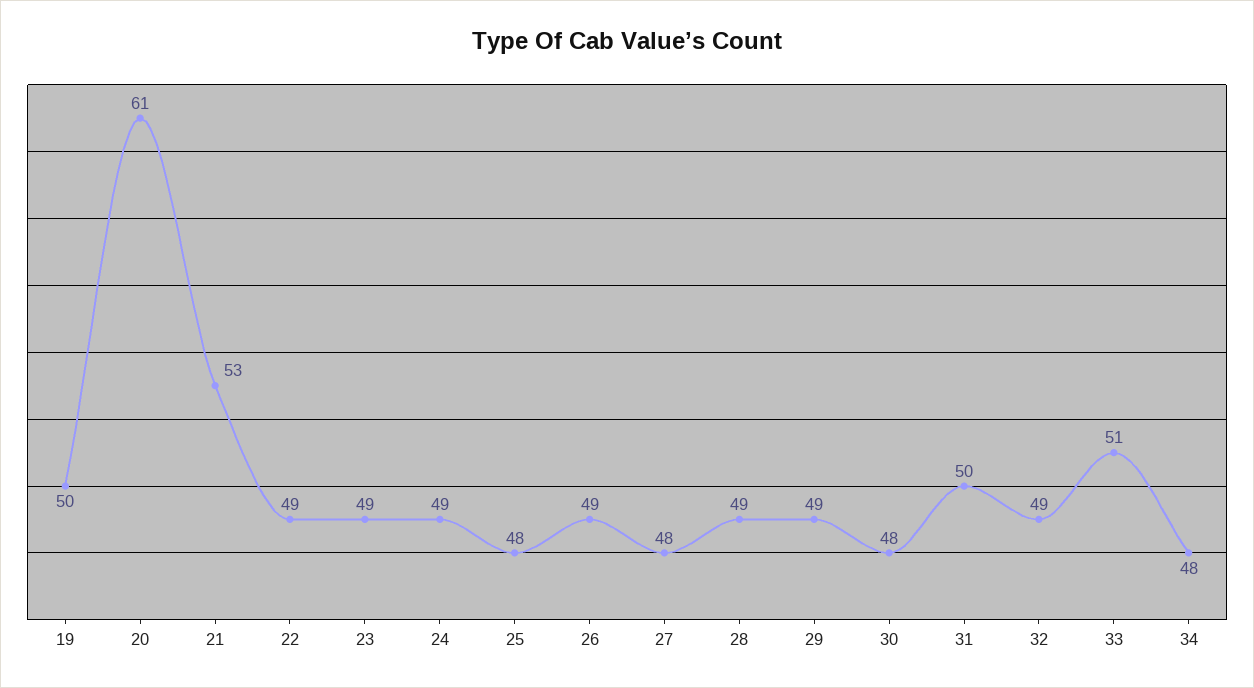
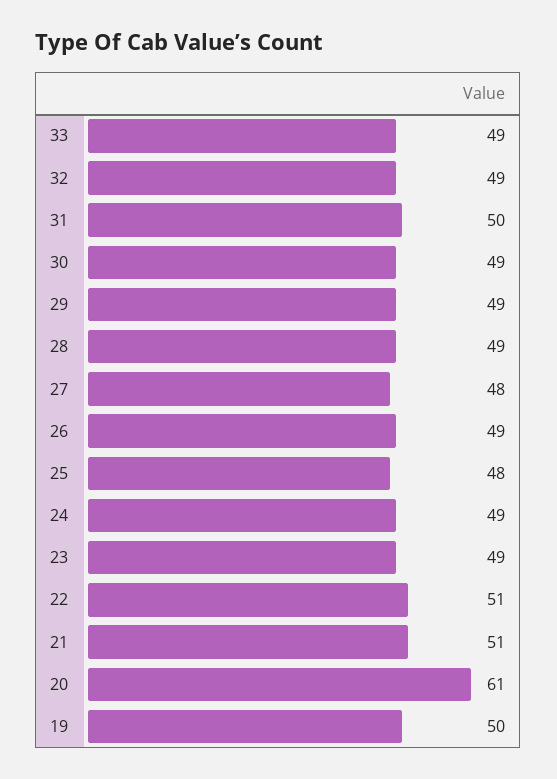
  {
    "19": 50,
    "20": 61,
-   "21": 53,
+   "21": 51,
-   "22": 49,
+   "22": 51,
    "23": 49,
    "24": 49,
    "25": 48,
    "26": 49,
    "27": 48,
    "28": 49,
    "29": 49,
-   "30": 48,
+   "30": 49,
    "31": 50,
    "32": 49,
-   "33": 51,
+   "33": 49
-   "34": 48
  }

